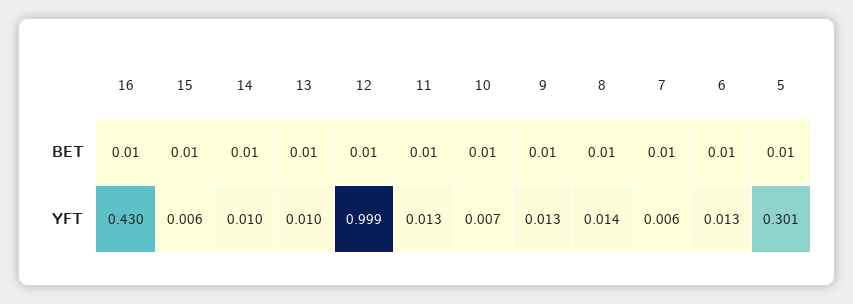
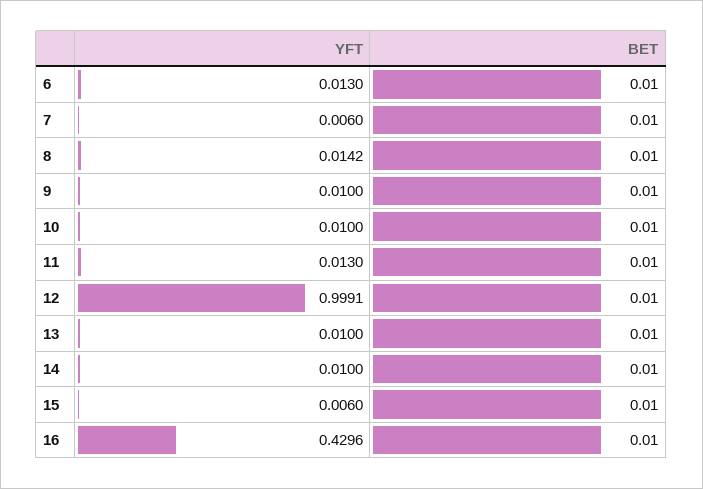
  {
    "16": {
      "BET": 0.01,
      "YFT": 0.4296
    },
    "15": {
      "BET": 0.01,
      "YFT": 0.006
    },
    "14": {
      "BET": 0.01,
      "YFT": 0.01
    },
    "13": {
      "BET": 0.01,
      "YFT": 0.01
    },
    "12": {
      "BET": 0.01,
      "YFT": 0.9991
    },
    "11": {
      "BET": 0.01,
      "YFT": 0.013
    },
    "10": {
      "BET": 0.01,
-     "YFT": 0.007
+     "YFT": 0.01
    },
    "9": {
      "BET": 0.01,
-     "YFT": 0.013
+     "YFT": 0.01
    },
    "8": {
      "BET": 0.01,
      "YFT": 0.0142
    },
    "7": {
      "BET": 0.01,
      "YFT": 0.006
    },
    "6": {
      "BET": 0.01,
      "YFT": 0.013
-   },
+   }
-   "5": {
-     "BET": 0.01,
-     "YFT": 0.301
-   }
  }

